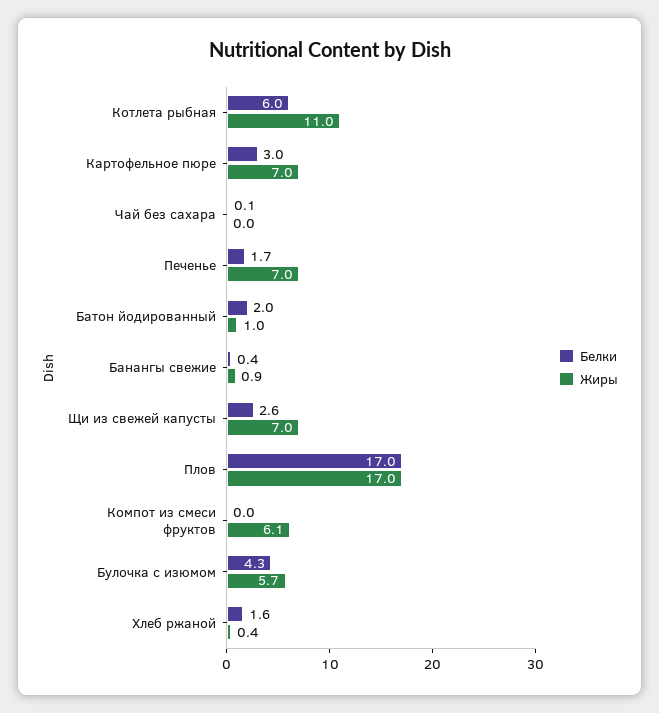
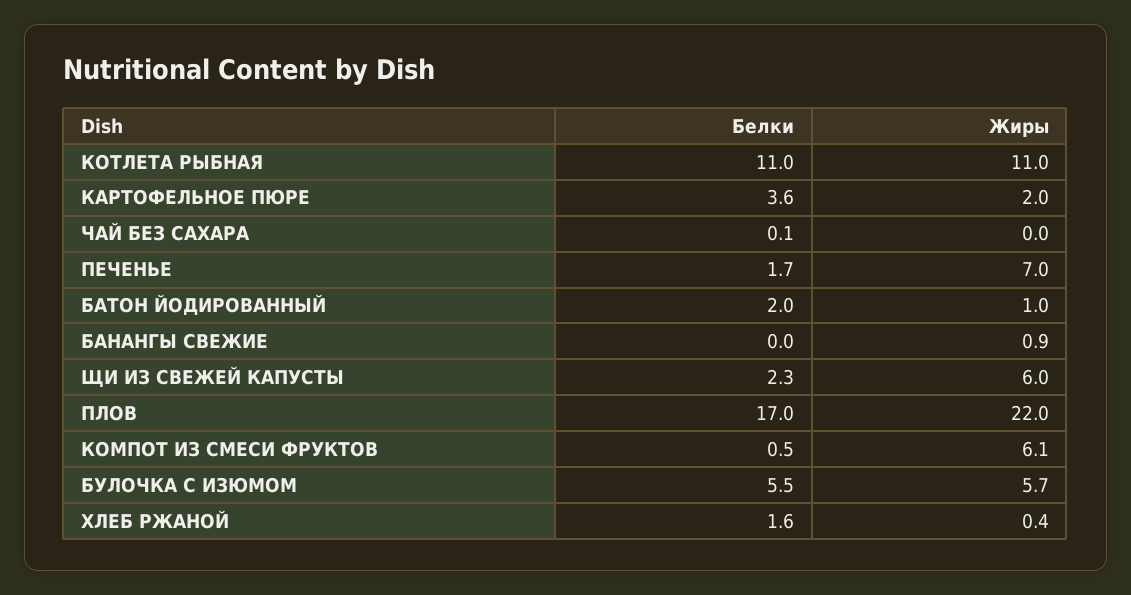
  {
    "Белки": {
-     "Котлета рыбная": 6,
+     "Котлета рыбная": 11,
-     "Картофельное пюре": 3,
+     "Картофельное пюре": 3.6,
      "Чай без сахара": 0.1,
      "Печенье": 1.7,
      "Батон йодированный": 2,
-     "Банангы свежие": 0.4,
+     "Банангы свежие": 0,
-     "Щи из свежей капусты": 2.6,
+     "Щи из свежей капусты": 2.3,
      "Плов": 17,
-     "Компот из смеси фруктов": 0,
+     "Компот из смеси фруктов": 0.5,
-     "Булочка с изюмом": 4.3,
+     "Булочка с изюмом": 5.5,
      "Хлеб ржаной": 1.6
    },
    "Жиры": {
      "Котлета рыбная": 11,
-     "Картофельное пюре": 7,
+     "Картофельное пюре": 2,
      "Чай без сахара": 0,
      "Печенье": 7,
      "Батон йодированный": 1,
      "Банангы свежие": 0.9,
-     "Щи из свежей капусты": 7,
+     "Щи из свежей капусты": 6,
-     "Плов": 17,
+     "Плов": 22,
      "Компот из смеси фруктов": 6.1,
      "Булочка с изюмом": 5.7,
      "Хлеб ржаной": 0.4
    }
  }

